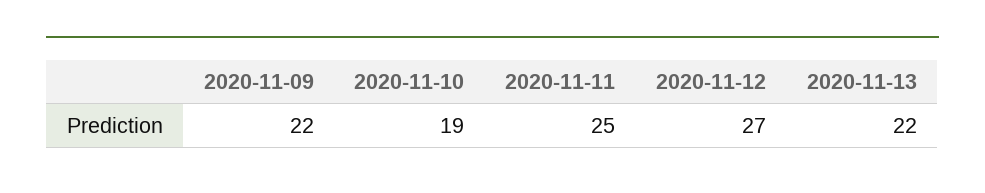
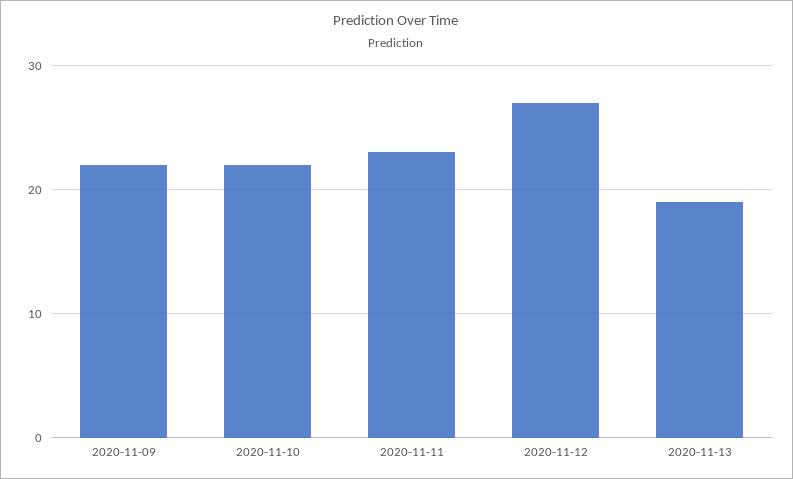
  {
    "2020-11-09": 22,
-   "2020-11-10": 19,
+   "2020-11-10": 22,
-   "2020-11-11": 25,
+   "2020-11-11": 23,
    "2020-11-12": 27,
-   "2020-11-13": 22
+   "2020-11-13": 19
  }

